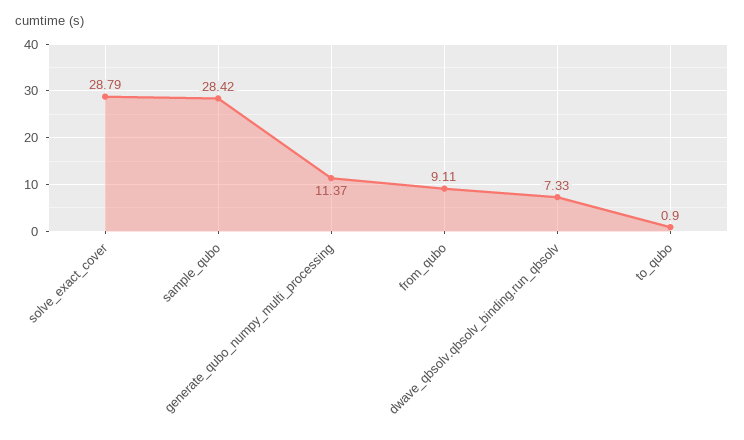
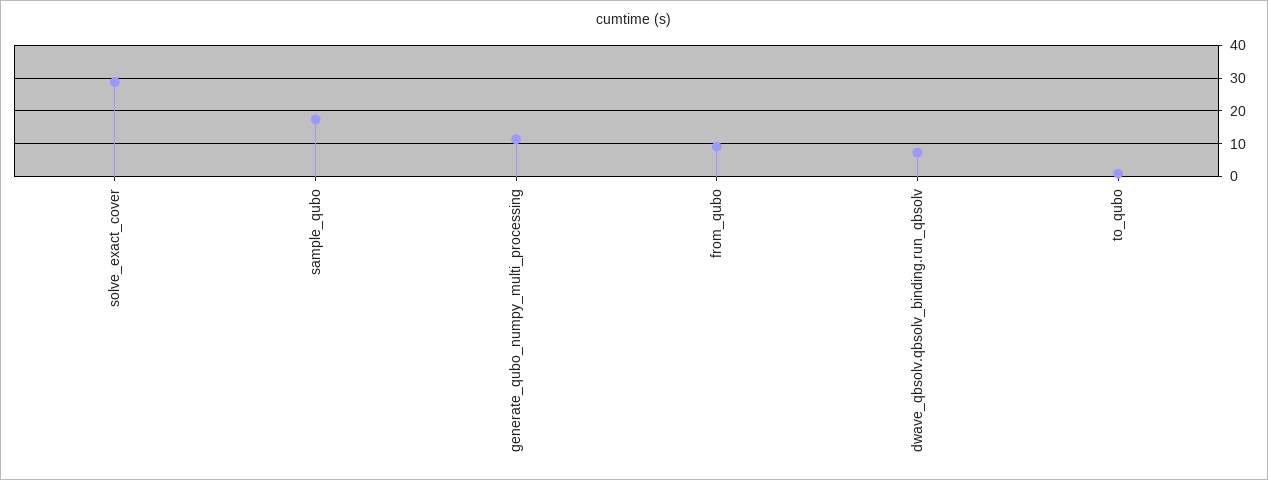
  {
    "solve_exact_cover": 28.79,
-   "sample_qubo": 28.42,
+   "sample_qubo": 18,
    "generate_qubo_numpy_multi_processing": 11.37,
    "from_qubo": 9.11,
    "dwave_qbsolv.qbsolv_binding.run_qbsolv": 7.33,
    "to_qubo": 0.9
  }

